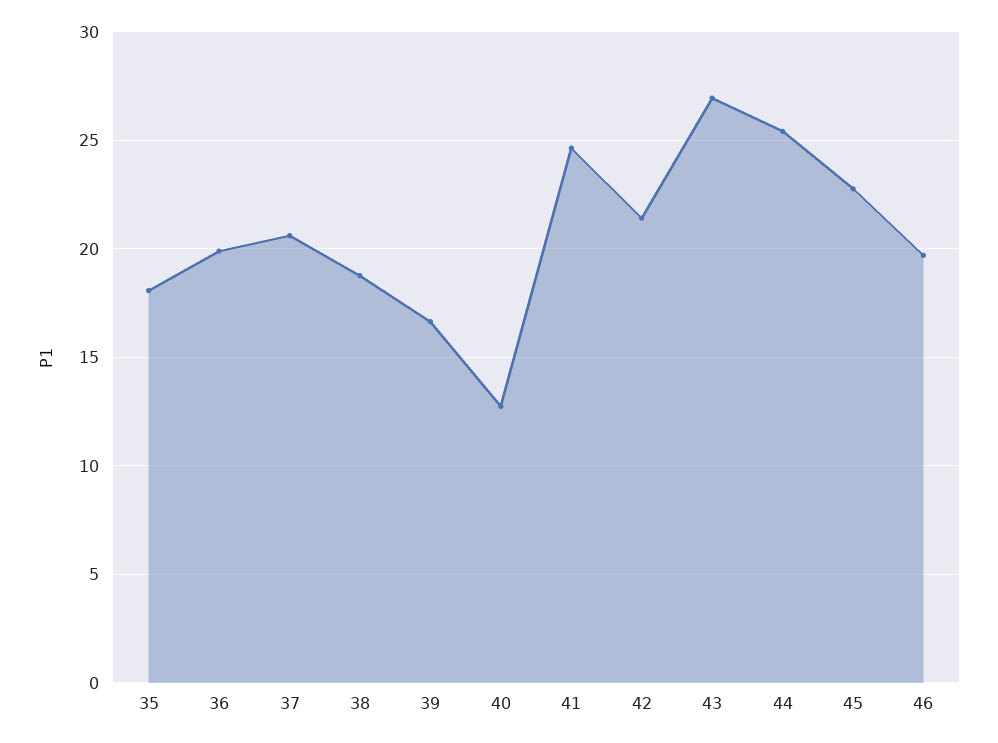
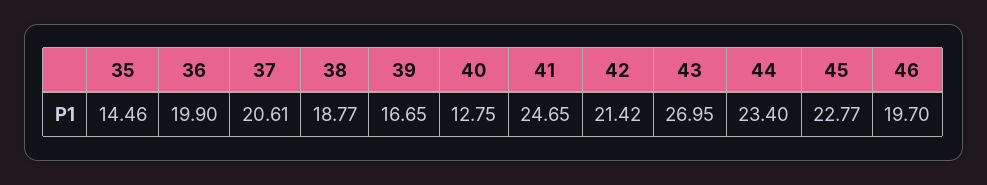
  {
-   "35": 18,
+   "35": 14.46,
    "36": 19.9,
    "37": 20.61,
    "38": 18.77,
    "39": 16.65,
    "40": 12.75,
    "41": 24.65,
    "42": 21.42,
    "43": 26.95,
-   "44": 25.5,
+   "44": 23.4,
    "45": 22.77,
    "46": 19.7
  }

